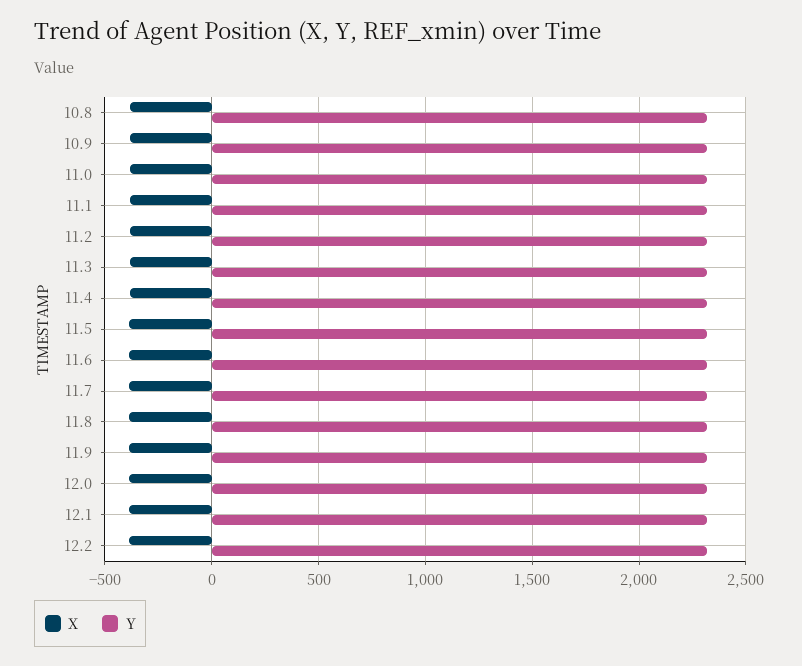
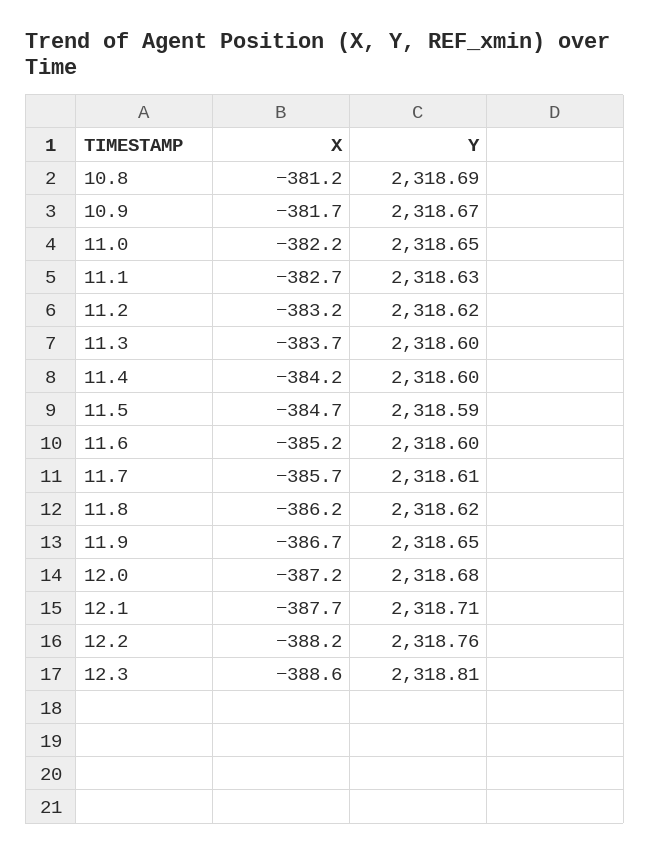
  {
    "X": {
      "10.8": -381.2,
      "10.9": -381.7,
      "11.0": -382.2,
      "11.1": -382.7,
      "11.2": -383.2,
      "11.3": -383.7,
      "11.4": -384.2,
      "11.5": -384.7,
      "11.6": -385.2,
      "11.7": -385.7,
      "11.8": -386.2,
      "11.9": -386.7,
      "12.0": -387.2,
      "12.1": -387.7,
-     "12.2": -388.2
+     "12.2": -388.2,
+     "12.3": -388.6
    },
    "Y": {
      "10.8": 2318.69,
      "10.9": 2318.67,
      "11.0": 2318.65,
      "11.1": 2318.63,
      "11.2": 2318.62,
      "11.3": 2318.6,
      "11.4": 2318.6,
      "11.5": 2318.59,
      "11.6": 2318.6,
      "11.7": 2318.61,
      "11.8": 2318.62,
      "11.9": 2318.65,
      "12.0": 2318.68,
      "12.1": 2318.71,
-     "12.2": 2318.76
+     "12.2": 2318.76,
+     "12.3": 2318.81
    }
  }

